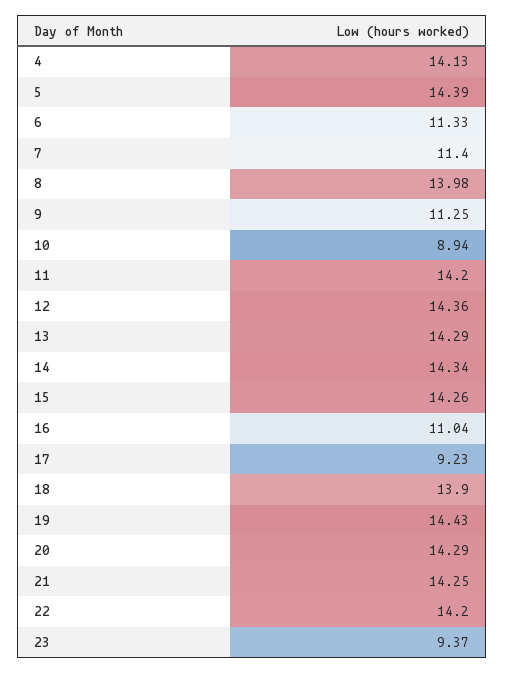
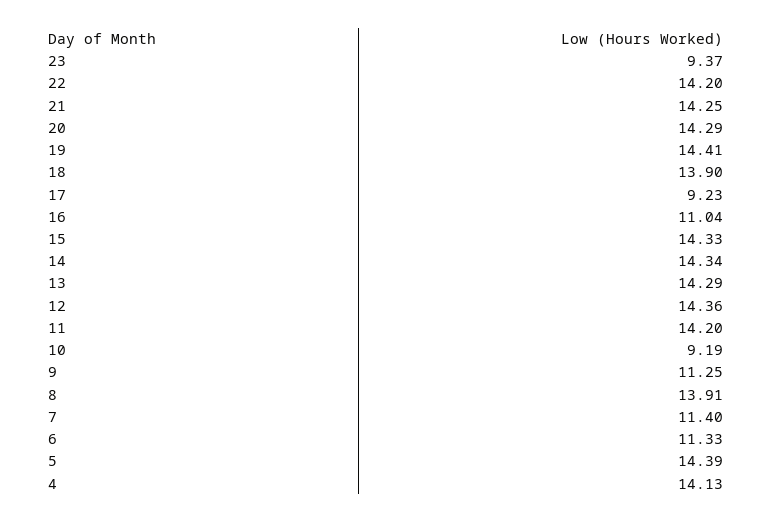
  {
    "4": 14.13,
    "5": 14.39,
    "6": 11.33,
    "7": 11.4,
-   "8": 13.98,
+   "8": 13.91,
    "9": 11.25,
-   "10": 8.94,
+   "10": 9.19,
    "11": 14.2,
    "12": 14.36,
    "13": 14.29,
    "14": 14.34,
-   "15": 14.26,
+   "15": 14.33,
    "16": 11.04,
    "17": 9.23,
    "18": 13.9,
-   "19": 14.43,
+   "19": 14.41,
    "20": 14.29,
    "21": 14.25,
    "22": 14.2,
    "23": 9.37
  }

